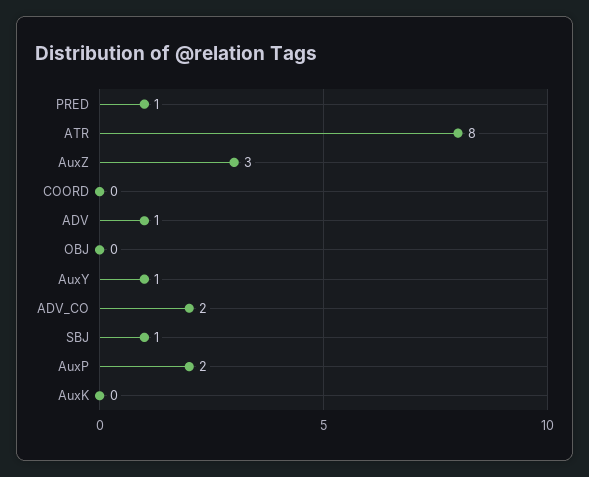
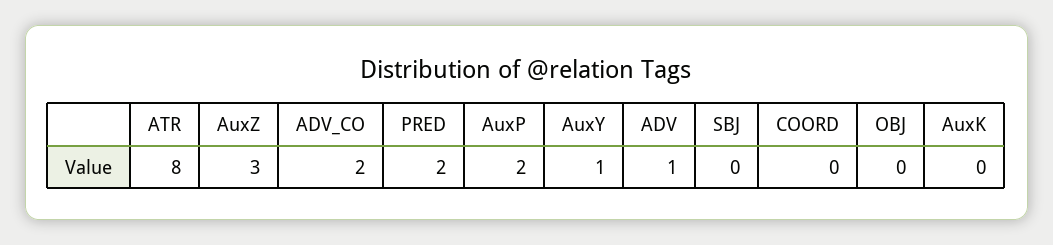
  {
-   "PRED": 1,
+   "PRED": 2,
    "ATR": 8,
    "AuxZ": 3,
    "COORD": 0,
    "ADV": 1,
    "OBJ": 0,
    "AuxY": 1,
    "ADV_CO": 2,
-   "SBJ": 1,
+   "SBJ": 0,
    "AuxP": 2,
    "AuxK": 0
  }

